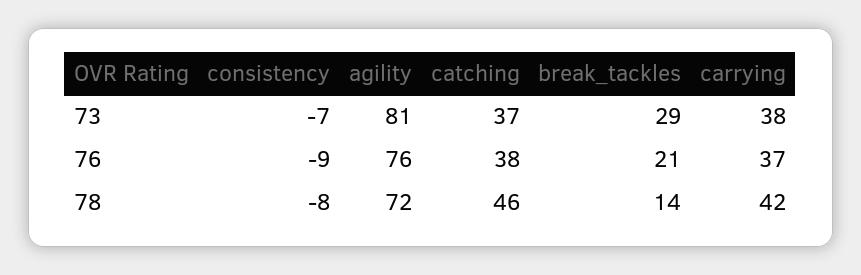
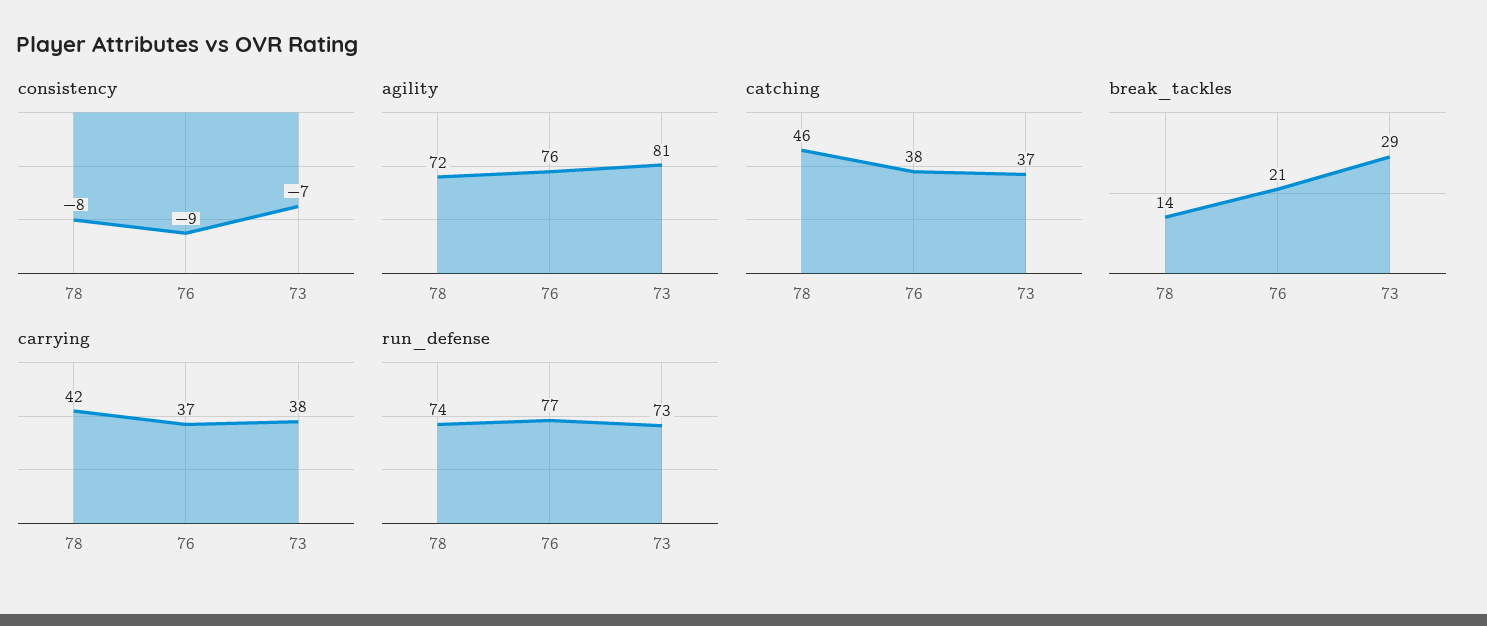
  {
    "consistency": {
      "73": -7,
      "76": -9,
      "78": -8
    },
    "agility": {
      "73": 81,
      "76": 76,
      "78": 72
    },
    "catching": {
      "73": 37,
      "76": 38,
      "78": 46
    },
    "break_tackles": {
      "73": 29,
      "76": 21,
      "78": 14
    },
    "carrying": {
      "73": 38,
      "76": 37,
      "78": 42
-   }
+   },
+   "run_defense": {
+     "78": 74,
+     "76": 77,
+     "73": 73
+   }
  }

